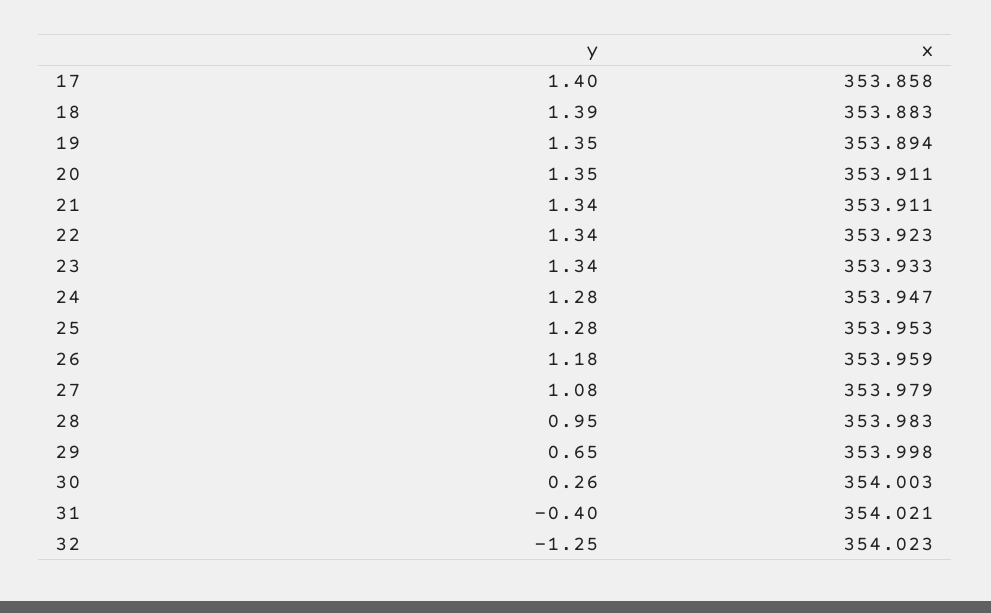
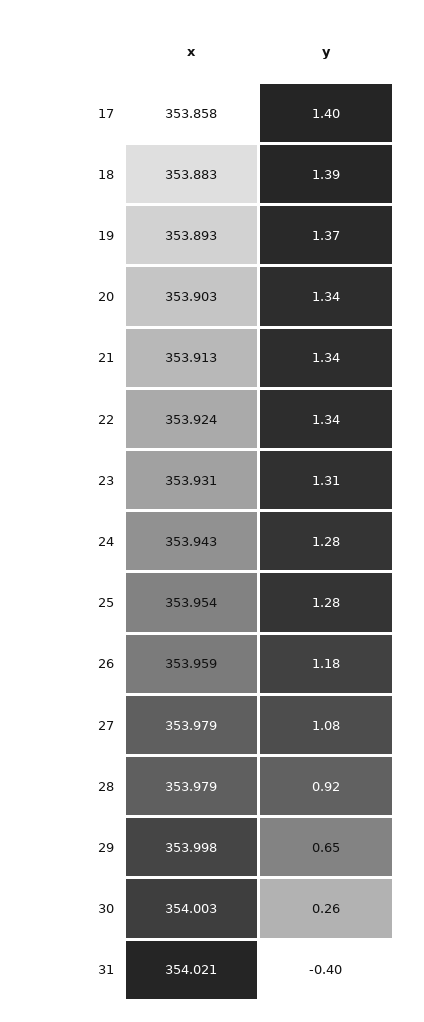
  {
    "y": {
      "17": 1.4,
      "18": 1.39,
-     "19": 1.35,
+     "19": 1.37,
-     "20": 1.35,
+     "20": 1.34,
      "21": 1.34,
      "22": 1.34,
-     "23": 1.34,
+     "23": 1.31,
      "24": 1.28,
      "25": 1.28,
      "26": 1.18,
      "27": 1.08,
-     "28": 0.95,
+     "28": 0.92,
      "29": 0.65,
      "30": 0.26,
-     "31": -0.4,
+     "31": -0.4
-     "32": -1.25
    },
    "x": {
      "17": 353.858,
      "18": 353.883,
-     "19": 353.894,
+     "19": 353.893,
-     "20": 353.911,
+     "20": 353.903,
-     "21": 353.911,
+     "21": 353.913,
-     "22": 353.923,
+     "22": 353.924,
-     "23": 353.933,
+     "23": 353.931,
-     "24": 353.947,
+     "24": 353.943,
-     "25": 353.953,
+     "25": 353.954,
      "26": 353.959,
      "27": 353.979,
-     "28": 353.983,
+     "28": 353.979,
      "29": 353.998,
      "30": 354.003,
-     "31": 354.021,
+     "31": 354.021
-     "32": 354.023
    }
  }

